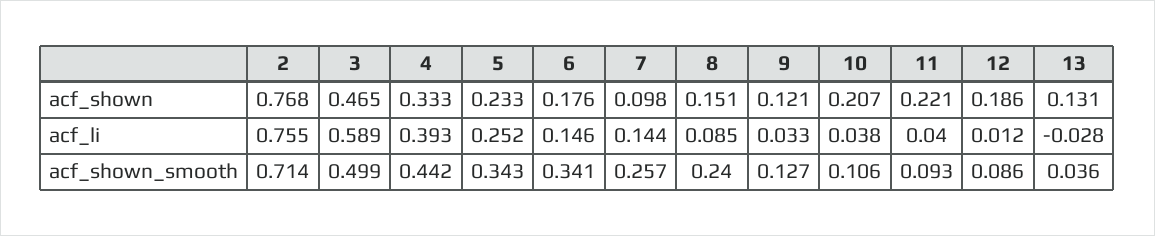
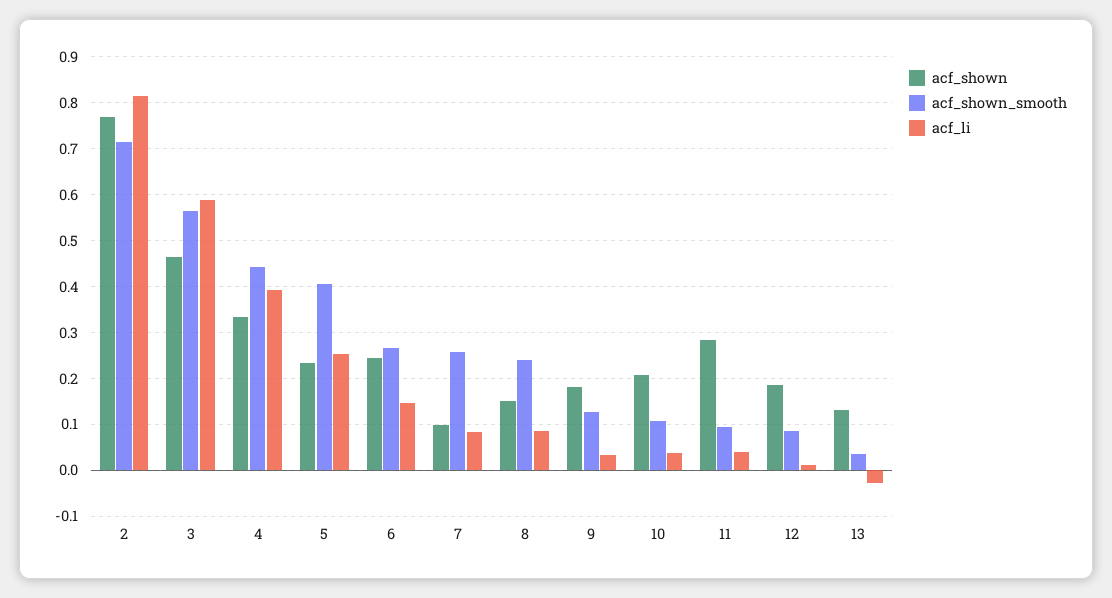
  {
    "acf_shown": {
      "2": 0.768,
      "3": 0.465,
      "4": 0.333,
      "5": 0.233,
-     "6": 0.176,
+     "6": 0.24,
      "7": 0.098,
      "8": 0.151,
-     "9": 0.121,
+     "9": 0.18,
      "10": 0.207,
-     "11": 0.221,
+     "11": 0.28,
      "12": 0.186,
      "13": 0.131
    },
    "acf_li": {
-     "2": 0.755,
+     "2": 0.82,
      "3": 0.589,
      "4": 0.393,
      "5": 0.252,
      "6": 0.146,
-     "7": 0.144,
+     "7": 0.08,
      "8": 0.085,
      "9": 0.033,
      "10": 0.038,
      "11": 0.04,
      "12": 0.012,
      "13": -0.028
    },
    "acf_shown_smooth": {
      "2": 0.714,
-     "3": 0.499,
+     "3": 0.56,
      "4": 0.442,
-     "5": 0.343,
+     "5": 0.4,
-     "6": 0.341,
+     "6": 0.26,
      "7": 0.257,
      "8": 0.24,
      "9": 0.127,
      "10": 0.106,
      "11": 0.093,
      "12": 0.086,
      "13": 0.036
    }
  }

